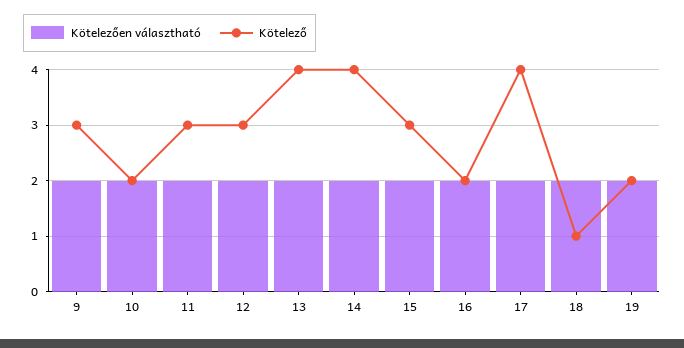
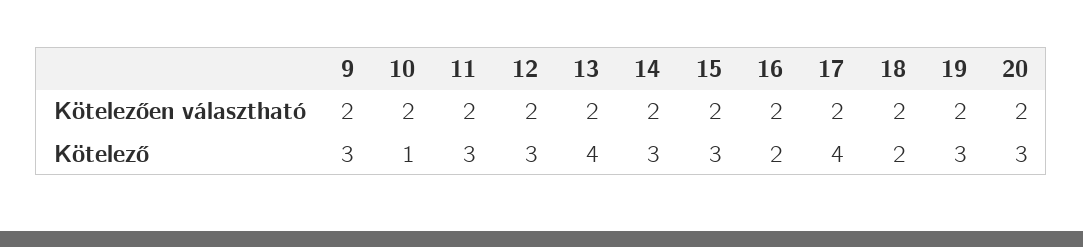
  {
    "Kötelezően választható": {
      "9": 2,
      "10": 2,
      "11": 2,
      "12": 2,
      "13": 2,
      "14": 2,
      "15": 2,
      "16": 2,
      "17": 2,
      "18": 2,
-     "19": 2
+     "19": 2,
+     "20": 2
    },
    "Kötelező": {
      "9": 3,
-     "10": 2,
+     "10": 1,
      "11": 3,
      "12": 3,
      "13": 4,
-     "14": 4,
+     "14": 3,
      "15": 3,
      "16": 2,
      "17": 4,
-     "18": 1,
+     "18": 2,
-     "19": 2
+     "19": 3,
+     "20": 3
    }
  }

